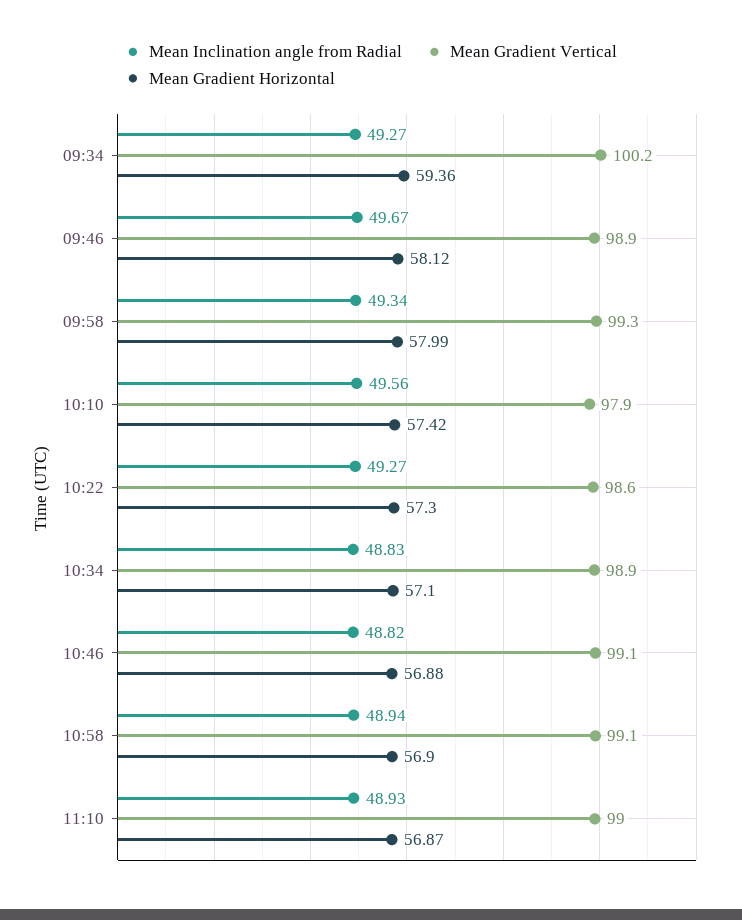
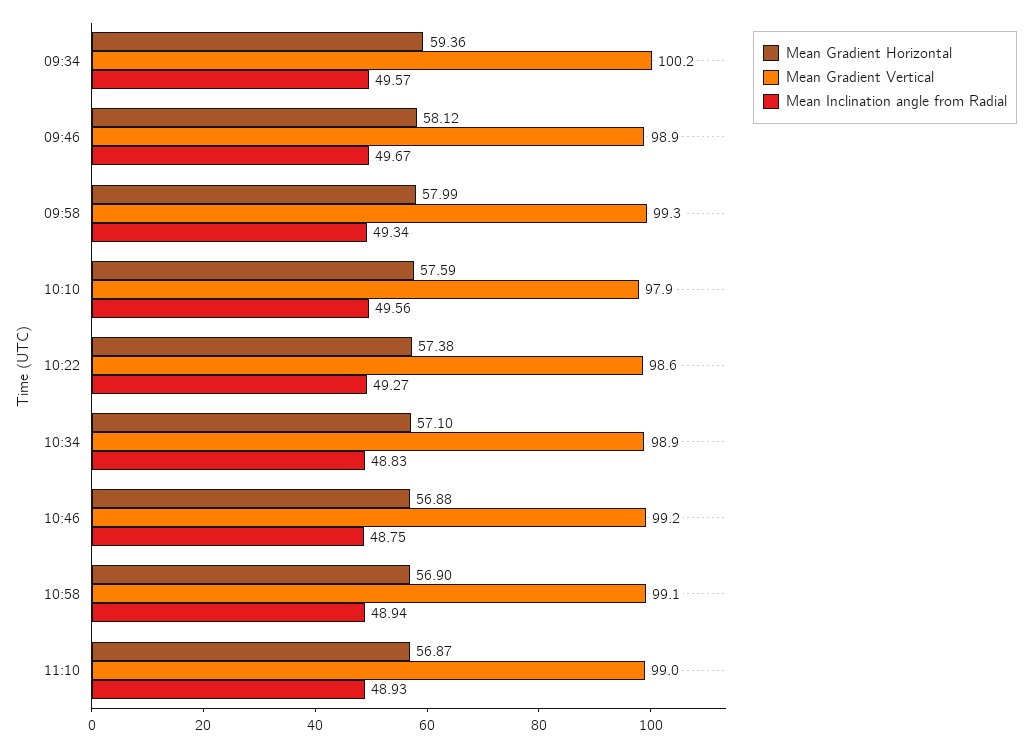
  {
    "Mean Inclination angle from Radial": {
-     "09:34": 49.27,
+     "09:34": 49.57,
      "09:46": 49.67,
      "09:58": 49.34,
      "10:10": 49.56,
      "10:22": 49.27,
      "10:34": 48.83,
-     "10:46": 48.82,
+     "10:46": 48.75,
      "10:58": 48.94,
      "11:10": 48.93
    },
    "Mean Gradient Vertical": {
      "09:34": 100.2,
      "09:46": 98.9,
      "09:58": 99.3,
      "10:10": 97.9,
      "10:22": 98.6,
      "10:34": 98.9,
-     "10:46": 99.1,
+     "10:46": 99.2,
      "10:58": 99.1,
      "11:10": 99
    },
    "Mean Gradient Horizontal": {
      "09:34": 59.36,
      "09:46": 58.12,
      "09:58": 57.99,
-     "10:10": 57.42,
+     "10:10": 57.59,
-     "10:22": 57.3,
+     "10:22": 57.38,
      "10:34": 57.1,
      "10:46": 56.88,
      "10:58": 56.9,
      "11:10": 56.87
    }
  }

